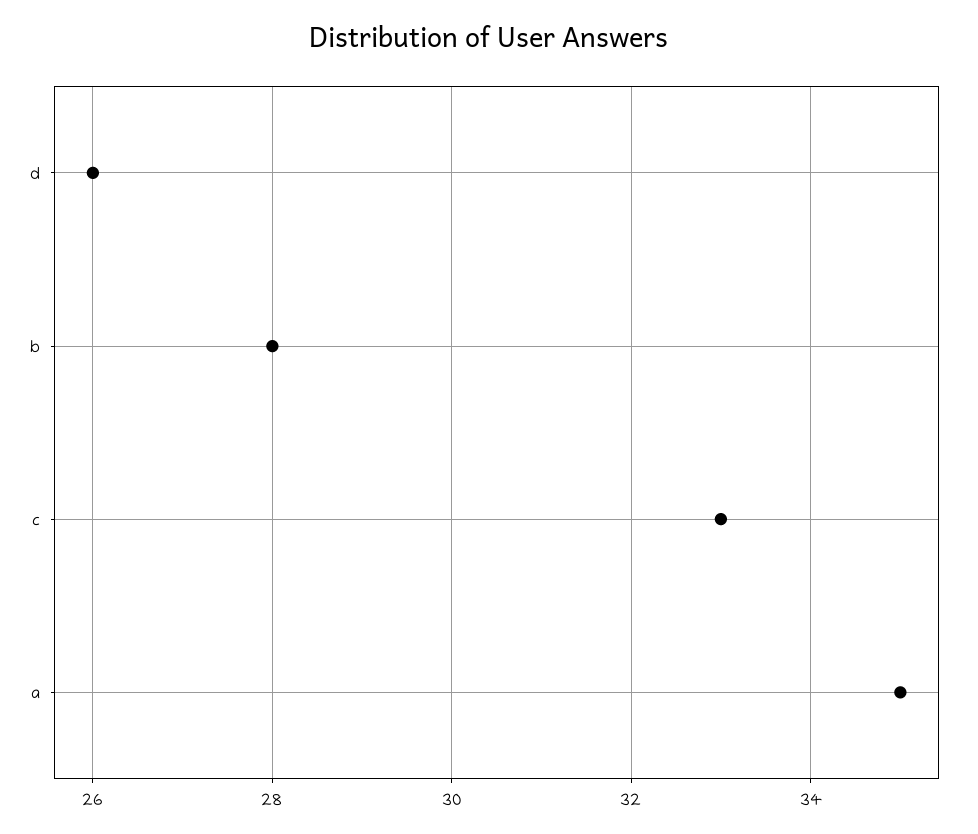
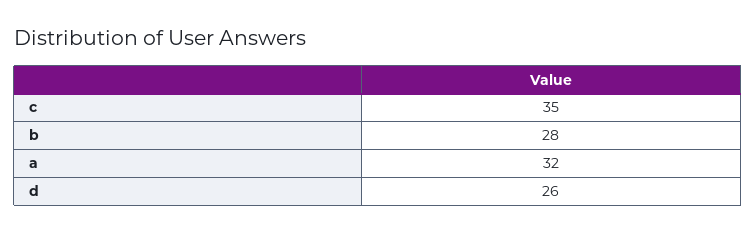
  {
    "d": 26,
    "b": 28,
-   "c": 33,
+   "c": 35,
-   "a": 35
+   "a": 32
  }

